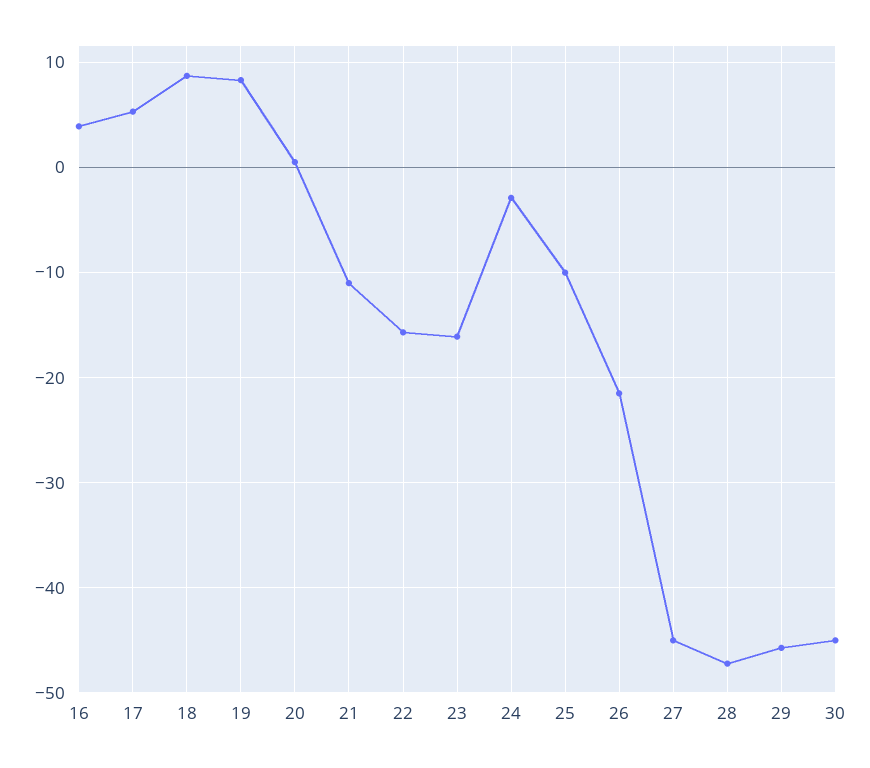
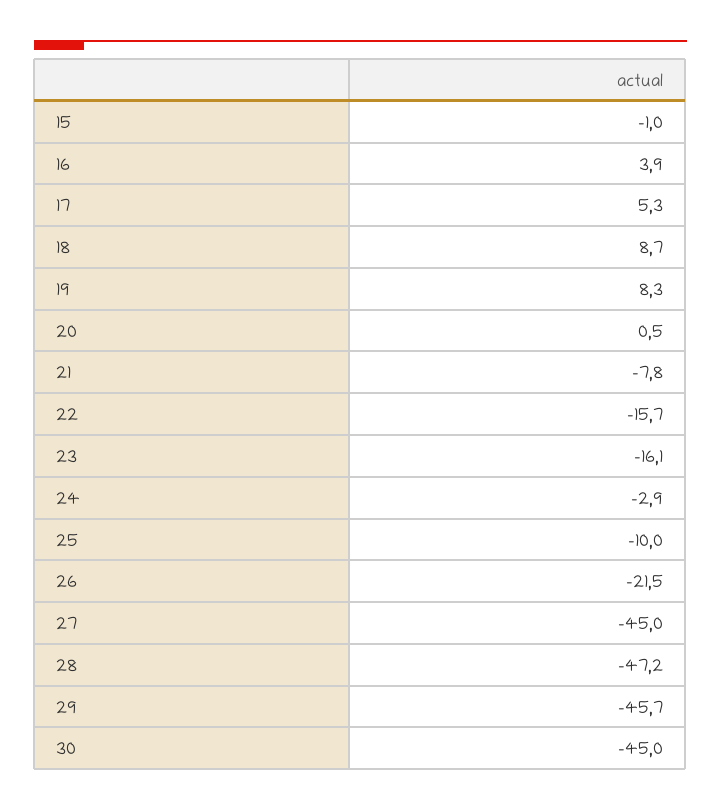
  {
    "16": 3.9,
    "17": 5.3,
    "18": 8.7,
    "19": 8.3,
    "20": 0.5,
-   "21": -11,
+   "21": -7.8,
    "22": -15.7,
    "23": -16.1,
    "24": -2.9,
    "25": -10,
    "26": -21.5,
    "27": -45,
    "28": -47.2,
    "29": -45.7,
-   "30": -45
+   "30": -45,
+   "15": -1
  }

